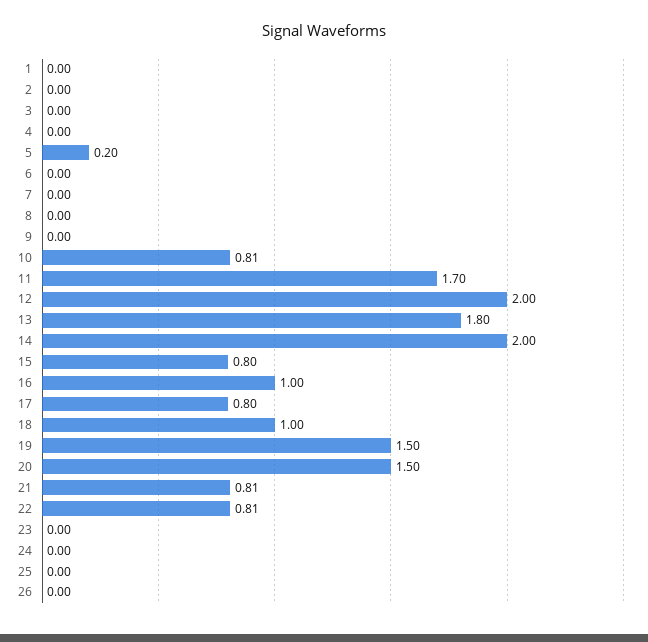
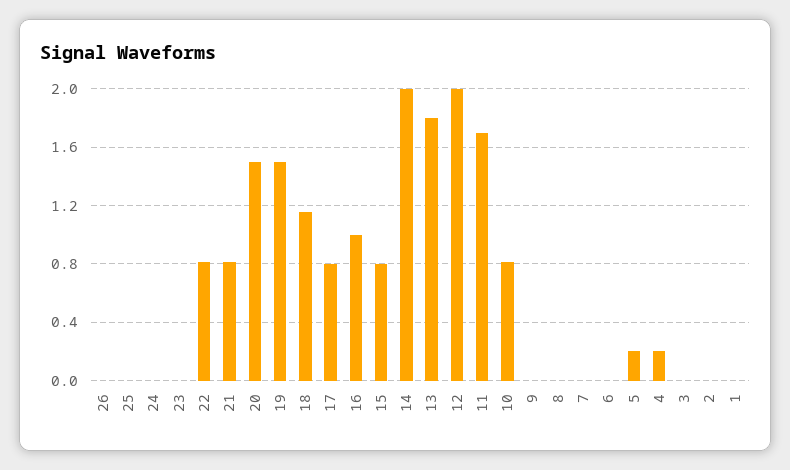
  {
    "1": 0,
    "2": 0,
    "3": 0,
-   "4": 0,
+   "4": 0.2,
    "5": 0.2,
    "6": 0,
    "7": 0,
    "8": 0,
    "9": 0,
    "10": 0.81,
    "11": 1.7,
    "12": 2,
    "13": 1.8,
    "14": 2,
    "15": 0.8,
    "16": 1,
    "17": 0.8,
-   "18": 1,
+   "18": 1.15,
    "19": 1.5,
    "20": 1.5,
    "21": 0.81,
    "22": 0.81,
    "23": 0,
    "24": 0,
    "25": 0,
    "26": 0
  }

